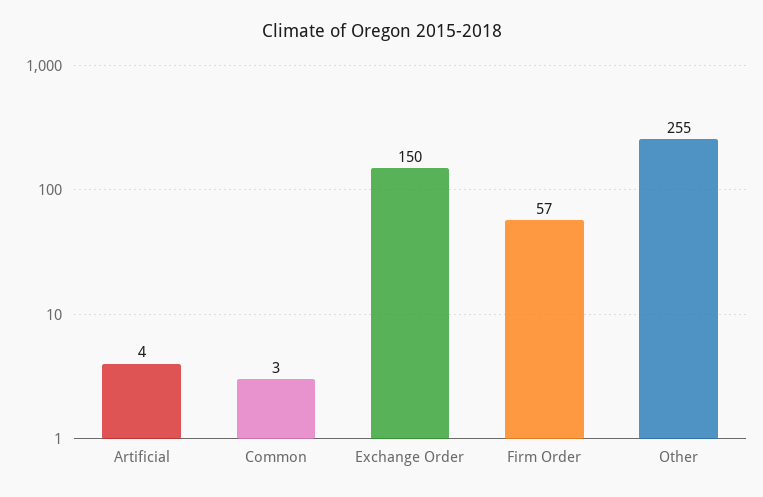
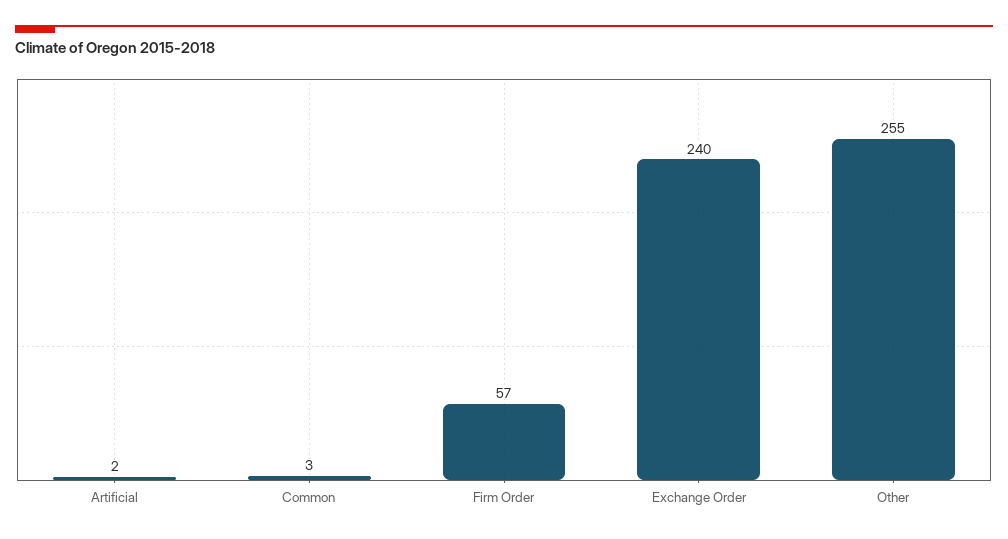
  {
-   "Artificial": 4,
+   "Artificial": 2,
    "Common": 3,
-   "Exchange Order": 150,
+   "Exchange Order": 240,
    "Firm Order": 57,
    "Other": 255
  }

